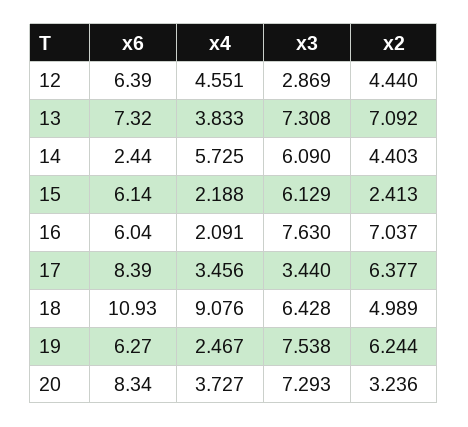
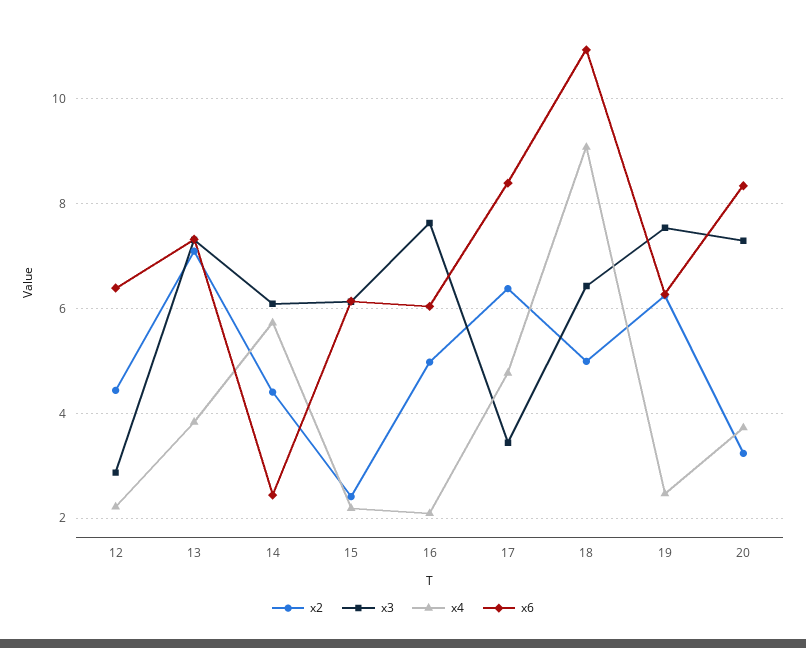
  {
    "x6": {
      "12": 6.39,
      "13": 7.32,
      "14": 2.44,
      "15": 6.14,
      "16": 6.04,
      "17": 8.39,
      "18": 10.93,
      "19": 6.27,
      "20": 8.34
    },
    "x4": {
-     "12": 4.551,
+     "12": 2.2,
      "13": 3.833,
      "14": 5.725,
      "15": 2.188,
      "16": 2.091,
-     "17": 3.456,
+     "17": 4.8,
      "18": 9.076,
      "19": 2.467,
      "20": 3.727
    },
    "x3": {
      "12": 2.869,
      "13": 7.308,
      "14": 6.09,
      "15": 6.129,
      "16": 7.63,
      "17": 3.44,
      "18": 6.428,
      "19": 7.538,
      "20": 7.293
    },
    "x2": {
      "12": 4.44,
      "13": 7.092,
      "14": 4.403,
      "15": 2.413,
-     "16": 7.037,
+     "16": 5,
      "17": 6.377,
      "18": 4.989,
      "19": 6.244,
      "20": 3.236
    }
  }

